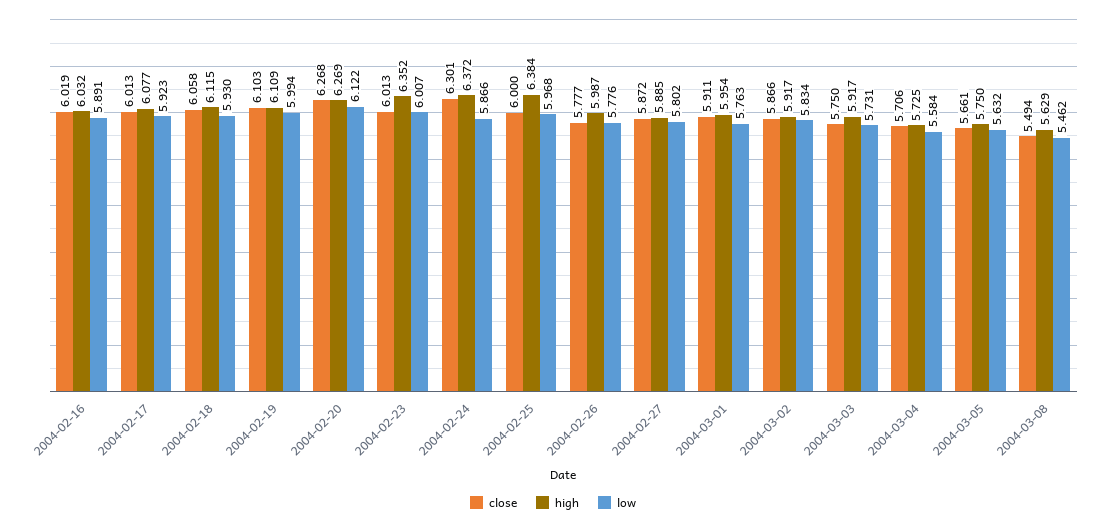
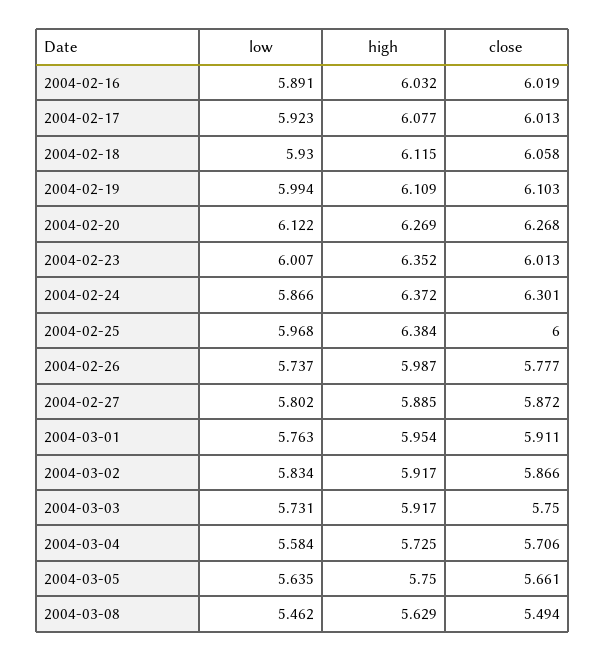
  {
    "close": {
      "2004-02-16": 6.019,
      "2004-02-17": 6.013,
      "2004-02-18": 6.058,
      "2004-02-19": 6.103,
      "2004-02-20": 6.268,
      "2004-02-23": 6.013,
      "2004-02-24": 6.301,
      "2004-02-25": 6,
      "2004-02-26": 5.777,
      "2004-02-27": 5.872,
      "2004-03-01": 5.911,
      "2004-03-02": 5.866,
      "2004-03-03": 5.75,
      "2004-03-04": 5.706,
      "2004-03-05": 5.661,
      "2004-03-08": 5.494
    },
    "high": {
      "2004-02-16": 6.032,
      "2004-02-17": 6.077,
      "2004-02-18": 6.115,
      "2004-02-19": 6.109,
      "2004-02-20": 6.269,
      "2004-02-23": 6.352,
      "2004-02-24": 6.372,
      "2004-02-25": 6.384,
      "2004-02-26": 5.987,
      "2004-02-27": 5.885,
      "2004-03-01": 5.954,
      "2004-03-02": 5.917,
      "2004-03-03": 5.917,
      "2004-03-04": 5.725,
      "2004-03-05": 5.75,
      "2004-03-08": 5.629
    },
    "low": {
      "2004-02-16": 5.891,
      "2004-02-17": 5.923,
      "2004-02-18": 5.93,
      "2004-02-19": 5.994,
      "2004-02-20": 6.122,
      "2004-02-23": 6.007,
      "2004-02-24": 5.866,
      "2004-02-25": 5.968,
-     "2004-02-26": 5.776,
+     "2004-02-26": 5.737,
      "2004-02-27": 5.802,
      "2004-03-01": 5.763,
      "2004-03-02": 5.834,
      "2004-03-03": 5.731,
      "2004-03-04": 5.584,
-     "2004-03-05": 5.632,
+     "2004-03-05": 5.635,
      "2004-03-08": 5.462
    }
  }

